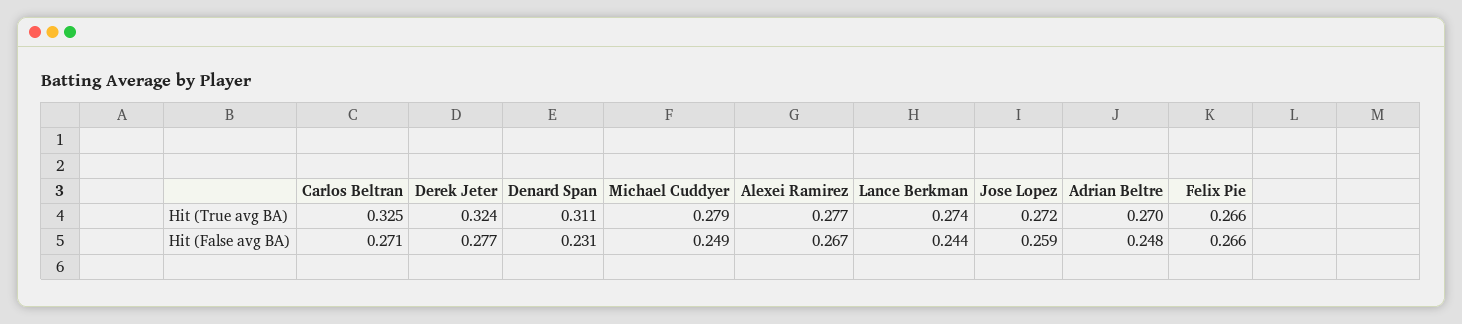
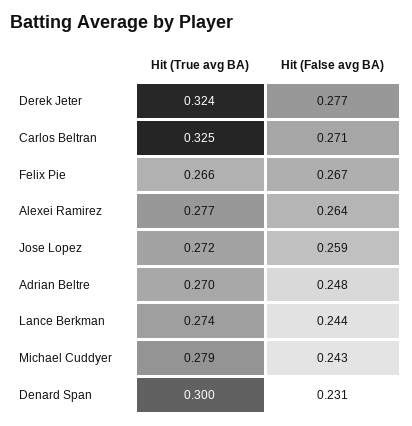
  {
    "Carlos Beltran": {
      "Hit (True avg BA)": 0.325,
      "Hit (False avg BA)": 0.271
    },
    "Derek Jeter": {
      "Hit (True avg BA)": 0.324,
      "Hit (False avg BA)": 0.277
    },
    "Denard Span": {
-     "Hit (True avg BA)": 0.311,
+     "Hit (True avg BA)": 0.3,
      "Hit (False avg BA)": 0.231
    },
    "Michael Cuddyer": {
      "Hit (True avg BA)": 0.279,
-     "Hit (False avg BA)": 0.249
+     "Hit (False avg BA)": 0.243
    },
    "Alexei Ramirez": {
      "Hit (True avg BA)": 0.277,
-     "Hit (False avg BA)": 0.267
+     "Hit (False avg BA)": 0.264
    },
    "Lance Berkman": {
      "Hit (True avg BA)": 0.274,
      "Hit (False avg BA)": 0.244
    },
    "Jose Lopez": {
      "Hit (True avg BA)": 0.272,
      "Hit (False avg BA)": 0.259
    },
    "Adrian Beltre": {
      "Hit (True avg BA)": 0.27,
      "Hit (False avg BA)": 0.248
    },
    "Felix Pie": {
      "Hit (True avg BA)": 0.266,
-     "Hit (False avg BA)": 0.266
+     "Hit (False avg BA)": 0.267
    }
  }

